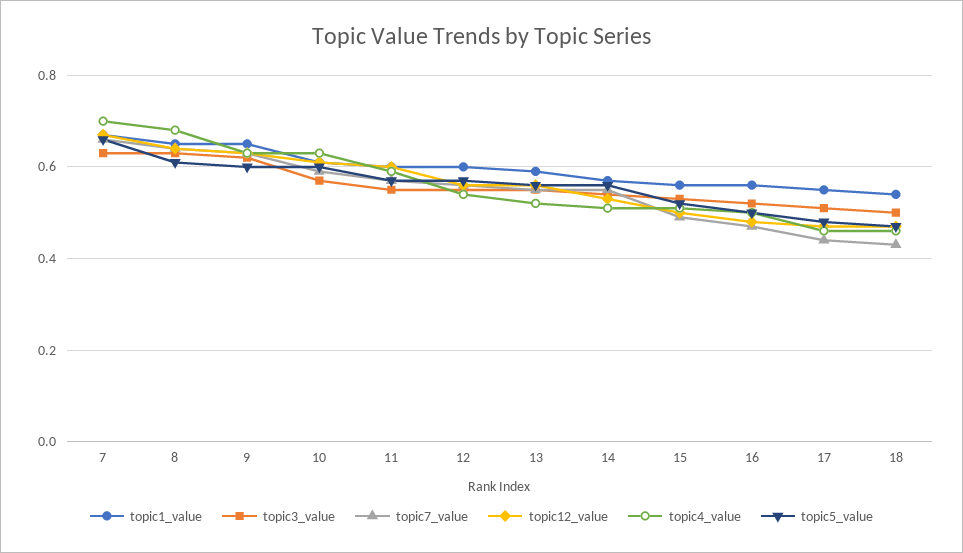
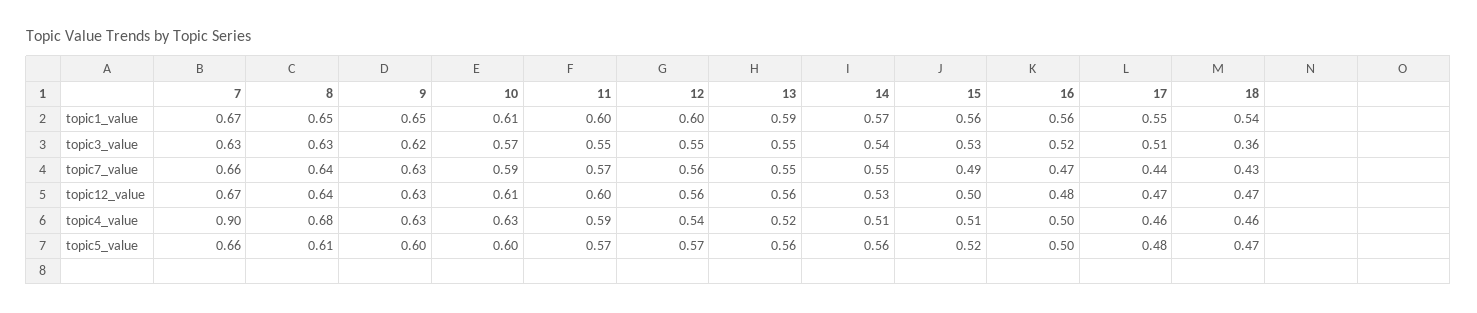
  {
    "topic1_value": {
      "7": 0.67,
      "8": 0.65,
      "9": 0.65,
      "10": 0.61,
      "11": 0.6,
      "12": 0.6,
      "13": 0.59,
      "14": 0.57,
      "15": 0.56,
      "16": 0.56,
      "17": 0.55,
      "18": 0.54
    },
    "topic3_value": {
      "7": 0.63,
      "8": 0.63,
      "9": 0.62,
      "10": 0.57,
      "11": 0.55,
      "12": 0.55,
      "13": 0.55,
      "14": 0.54,
      "15": 0.53,
      "16": 0.52,
      "17": 0.51,
-     "18": 0.5
+     "18": 0.36
    },
    "topic7_value": {
      "7": 0.66,
      "8": 0.64,
      "9": 0.63,
      "10": 0.59,
      "11": 0.57,
      "12": 0.56,
      "13": 0.55,
      "14": 0.55,
      "15": 0.49,
      "16": 0.47,
      "17": 0.44,
      "18": 0.43
    },
    "topic12_value": {
      "7": 0.67,
      "8": 0.64,
      "9": 0.63,
      "10": 0.61,
      "11": 0.6,
      "12": 0.56,
      "13": 0.56,
      "14": 0.53,
      "15": 0.5,
      "16": 0.48,
      "17": 0.47,
      "18": 0.47
    },
    "topic4_value": {
-     "7": 0.7,
+     "7": 0.9,
      "8": 0.68,
      "9": 0.63,
      "10": 0.63,
      "11": 0.59,
      "12": 0.54,
      "13": 0.52,
      "14": 0.51,
      "15": 0.51,
      "16": 0.5,
      "17": 0.46,
      "18": 0.46
    },
    "topic5_value": {
      "7": 0.66,
      "8": 0.61,
      "9": 0.6,
      "10": 0.6,
      "11": 0.57,
      "12": 0.57,
      "13": 0.56,
      "14": 0.56,
      "15": 0.52,
      "16": 0.5,
      "17": 0.48,
      "18": 0.47
    }
  }

